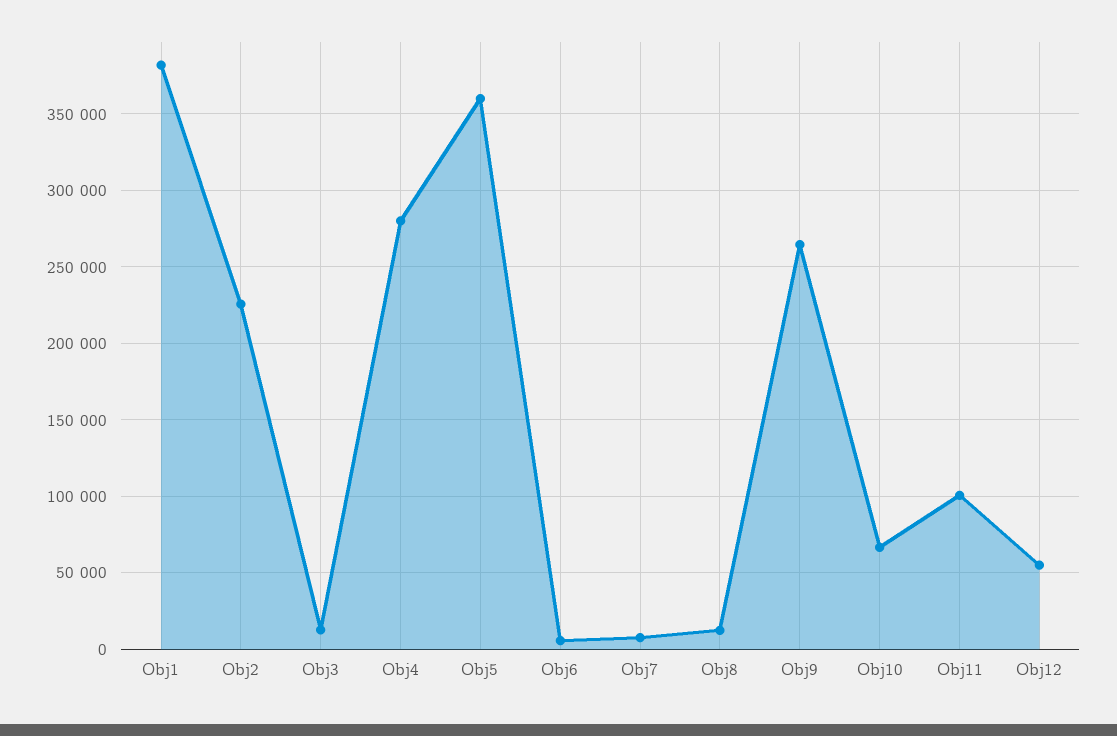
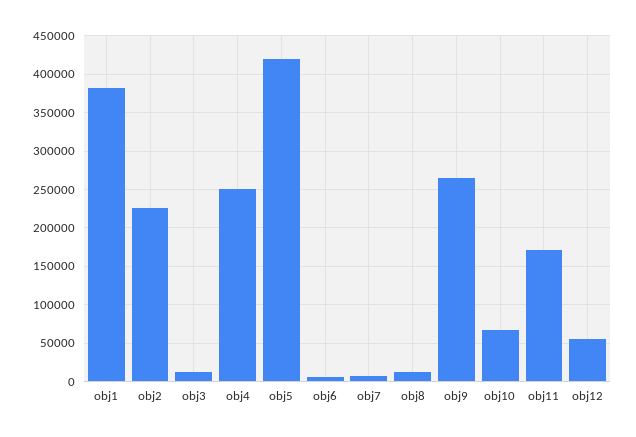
  {
    "Obj1": 380000,
    "Obj2": 225000,
    "Obj3": 15000,
-   "Obj4": 280000,
+   "Obj4": 250000,
-   "Obj5": 360000,
+   "Obj5": 420000,
    "Obj6": 5000,
    "Obj7": 10000,
    "Obj8": 10000,
    "Obj9": 265000,
    "Obj10": 65000,
-   "Obj11": 100000,
+   "Obj11": 170000,
    "Obj12": 55000
  }

